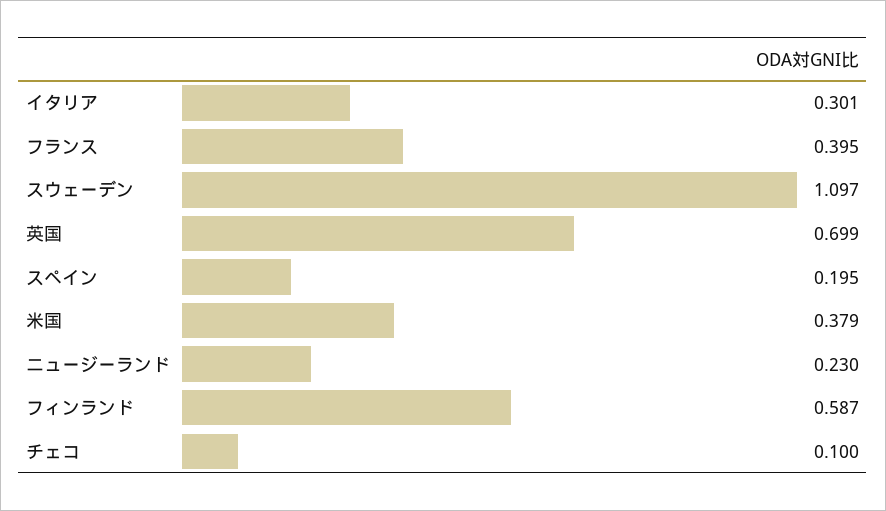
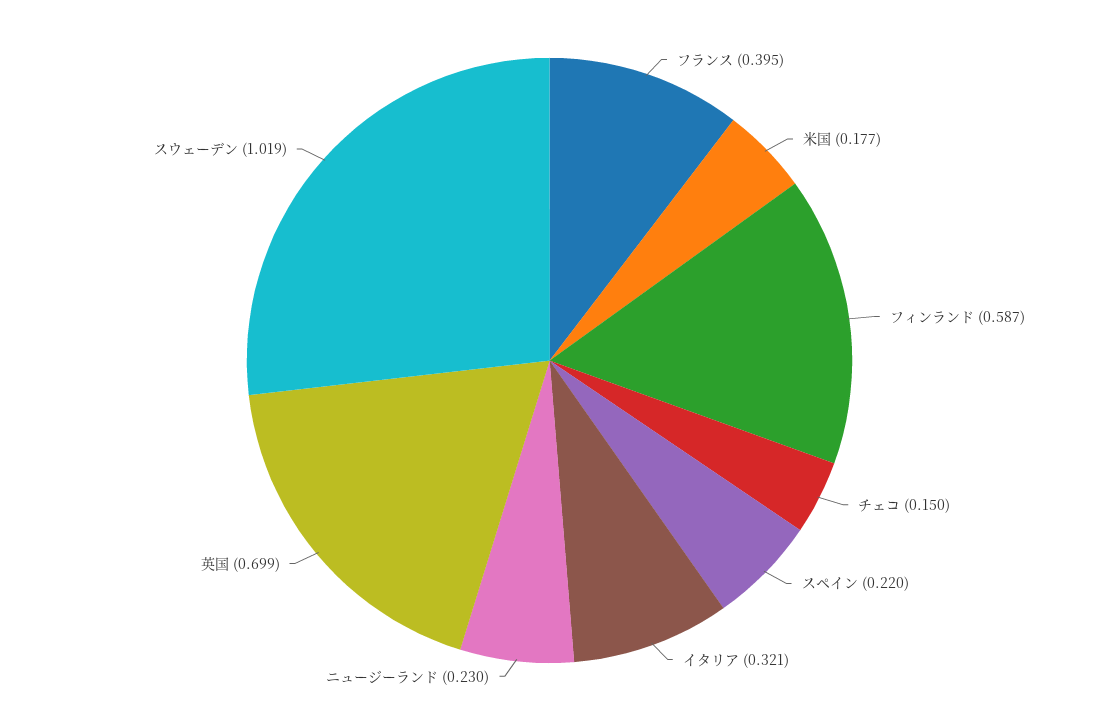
  {
-   "イタリア": 0.301,
+   "イタリア": 0.321,
    "フランス": 0.395,
-   "スウェーデン": 1.097,
+   "スウェーデン": 1.019,
    "英国": 0.699,
-   "スペイン": 0.195,
+   "スペイン": 0.22,
-   "米国": 0.379,
+   "米国": 0.177,
    "ニュージーランド": 0.23,
    "フィンランド": 0.587,
-   "チェコ": 0.1
+   "チェコ": 0.15
  }

